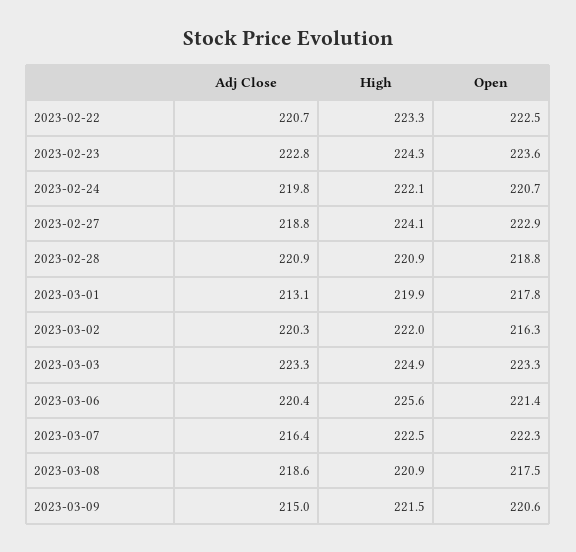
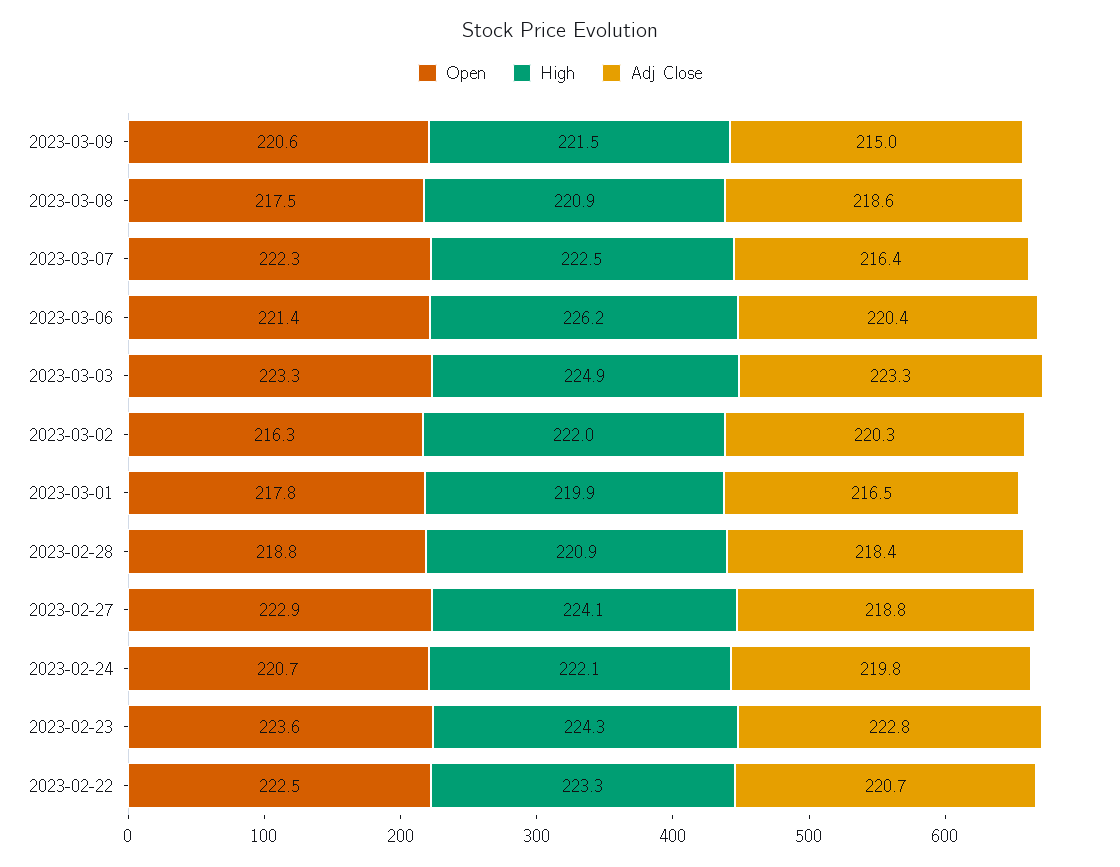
  {
    "Adj Close": {
      "2023-02-22": 220.7,
      "2023-02-23": 222.8,
      "2023-02-24": 219.8,
      "2023-02-27": 218.8,
-     "2023-02-28": 220.9,
+     "2023-02-28": 218.4,
-     "2023-03-01": 213.1,
+     "2023-03-01": 216.5,
      "2023-03-02": 220.3,
      "2023-03-03": 223.3,
      "2023-03-06": 220.4,
      "2023-03-07": 216.4,
      "2023-03-08": 218.6,
      "2023-03-09": 215
    },
    "High": {
      "2023-02-22": 223.3,
      "2023-02-23": 224.3,
      "2023-02-24": 222.1,
      "2023-02-27": 224.1,
      "2023-02-28": 220.9,
      "2023-03-01": 219.9,
      "2023-03-02": 222,
      "2023-03-03": 224.9,
-     "2023-03-06": 225.6,
+     "2023-03-06": 226.2,
      "2023-03-07": 222.5,
      "2023-03-08": 220.9,
      "2023-03-09": 221.5
    },
    "Open": {
      "2023-02-22": 222.5,
      "2023-02-23": 223.6,
      "2023-02-24": 220.7,
      "2023-02-27": 222.9,
      "2023-02-28": 218.8,
      "2023-03-01": 217.8,
      "2023-03-02": 216.3,
      "2023-03-03": 223.3,
      "2023-03-06": 221.4,
      "2023-03-07": 222.3,
      "2023-03-08": 217.5,
      "2023-03-09": 220.6
    }
  }

